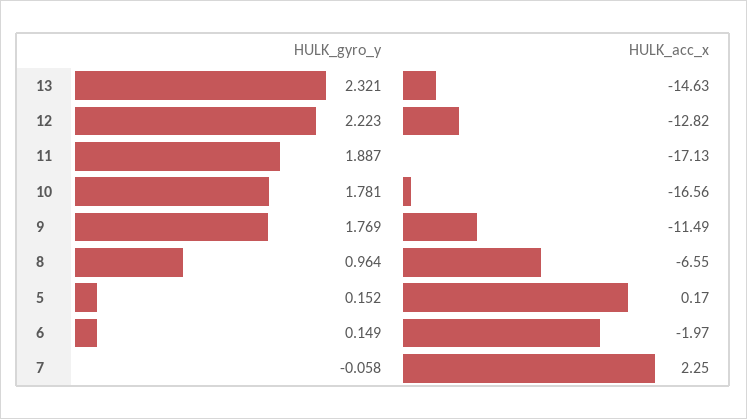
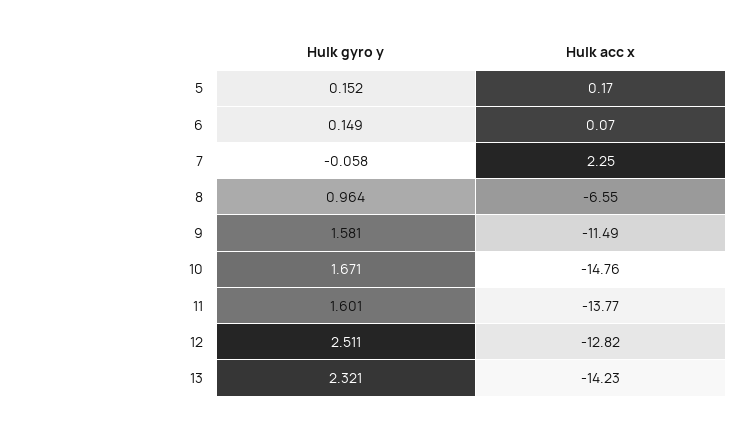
  {
    "HULK_gyro_y": {
      "13": 2.321,
-     "12": 2.223,
+     "12": 2.511,
-     "11": 1.887,
+     "11": 1.601,
-     "10": 1.781,
+     "10": 1.671,
-     "9": 1.769,
+     "9": 1.581,
      "8": 0.964,
      "5": 0.152,
      "6": 0.149,
      "7": -0.058
    },
    "HULK_acc_x": {
-     "13": -14.63,
+     "13": -14.23,
      "12": -12.82,
-     "11": -17.13,
+     "11": -13.77,
-     "10": -16.56,
+     "10": -14.76,
      "9": -11.49,
      "8": -6.55,
      "5": 0.17,
-     "6": -1.97,
+     "6": 0.07,
      "7": 2.25
    }
  }

